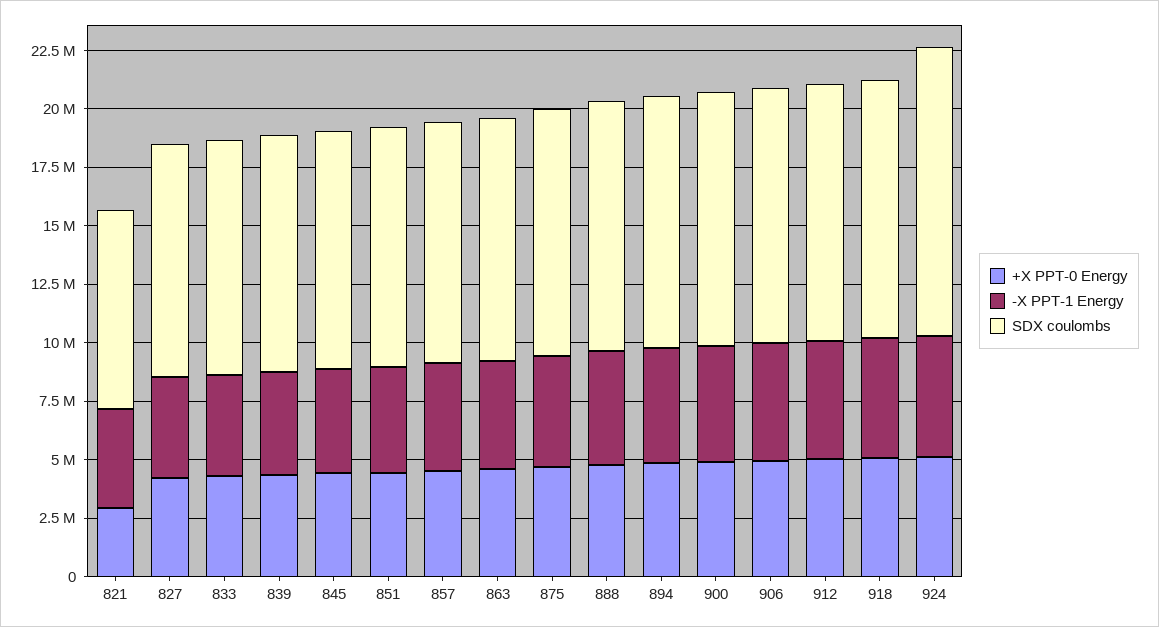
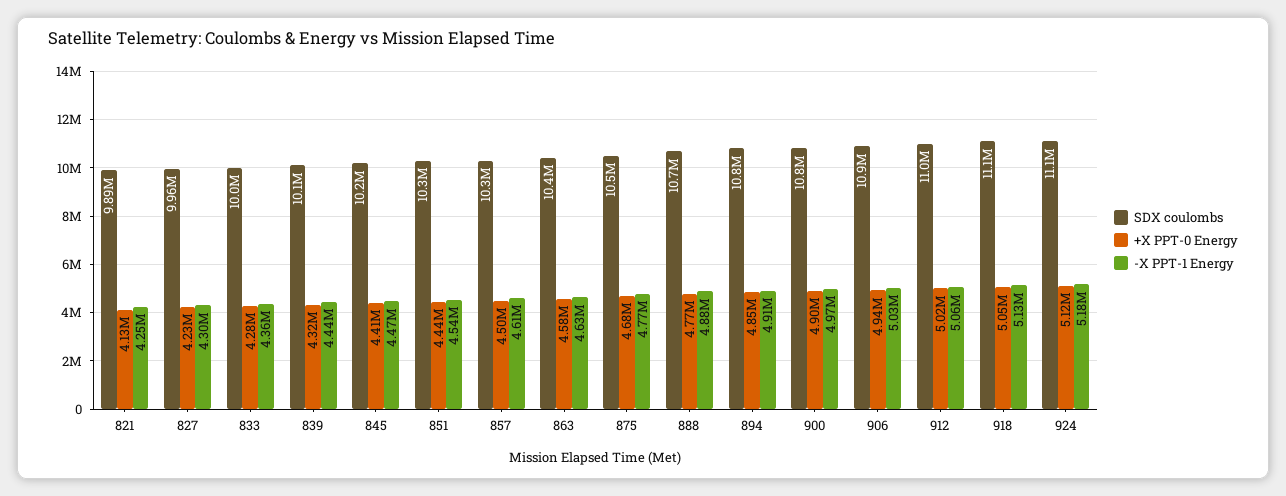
  {
    "+X PPT-0 Energy": {
-     "821": 3000000,
+     "821": 4130000,
      "827": 4230000,
      "833": 4280000,
      "839": 4320000,
      "845": 4410000,
      "851": 4440000,
      "857": 4500000,
      "863": 4580000,
      "875": 4680000,
      "888": 4770000,
      "894": 4850000,
      "900": 4900000,
      "906": 4940000,
      "912": 5020000,
      "918": 5050000,
      "924": 5120000
    },
    "-X PPT-1 Energy": {
      "821": 4250000,
      "827": 4300000,
      "833": 4360000,
      "839": 4440000,
      "845": 4470000,
      "851": 4540000,
      "857": 4610000,
      "863": 4630000,
      "875": 4770000,
      "888": 4880000,
      "894": 4910000,
      "900": 4970000,
      "906": 5030000,
      "912": 5060000,
      "918": 5130000,
      "924": 5180000
    },
    "SDX coulombs": {
-     "821": 8500000,
+     "821": 9890000,
      "827": 9960000,
      "833": 10000000,
      "839": 10100000,
      "845": 10200000,
      "851": 10300000,
      "857": 10300000,
      "863": 10400000,
      "875": 10500000,
      "888": 10700000,
      "894": 10800000,
      "900": 10800000,
      "906": 10900000,
      "912": 11000000,
      "918": 11100000,
-     "924": 12500000
+     "924": 11100000
    }
  }

